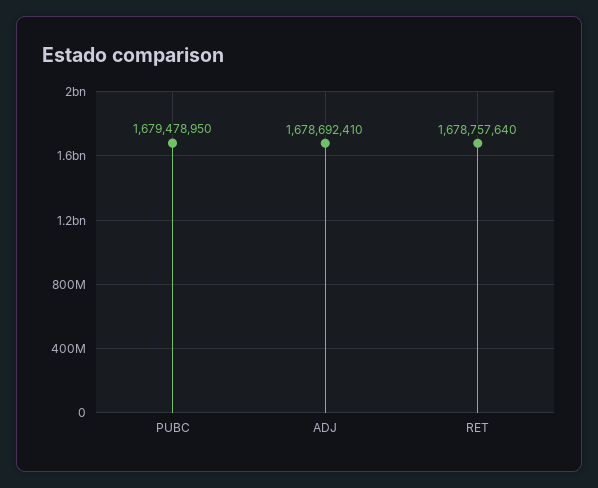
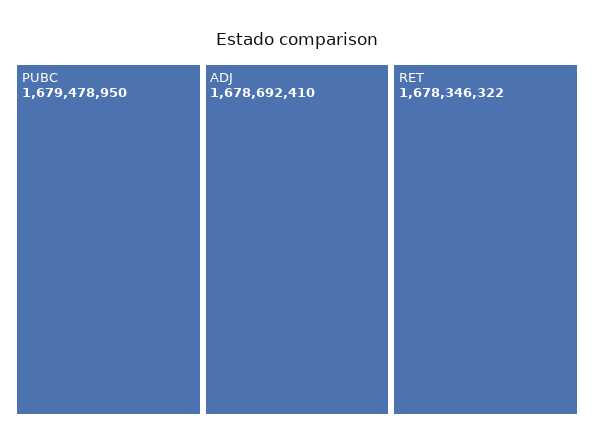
  {
    "PUBC": 1679478950,
    "ADJ": 1678692410,
-   "RET": 1678757640
+   "RET": 1678346322
  }

